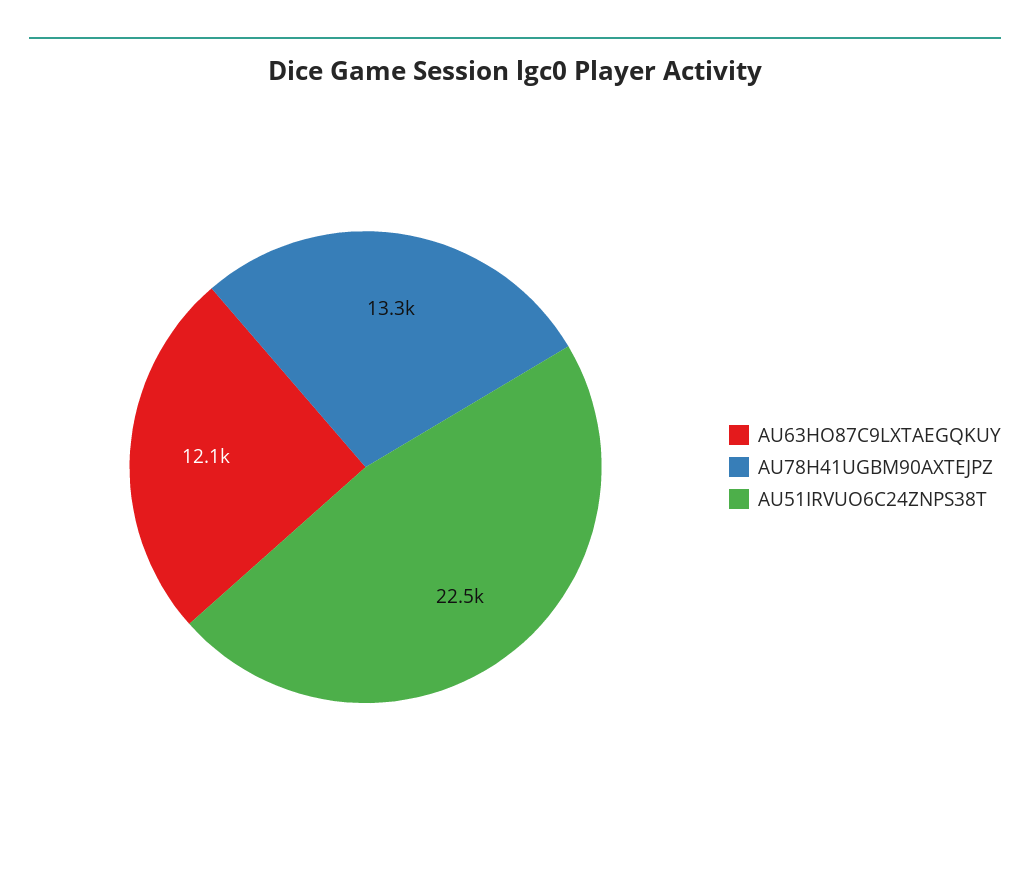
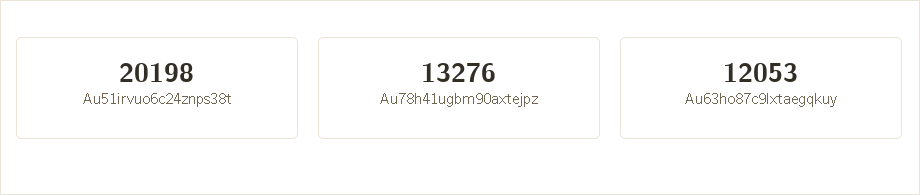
  {
    "AU63HO87C9LXTAEGQKUY": 12053,
    "AU78H41UGBM90AXTEJPZ": 13276,
-   "AU51IRVUO6C24ZNPS38T": 22500
+   "AU51IRVUO6C24ZNPS38T": 20198
  }

